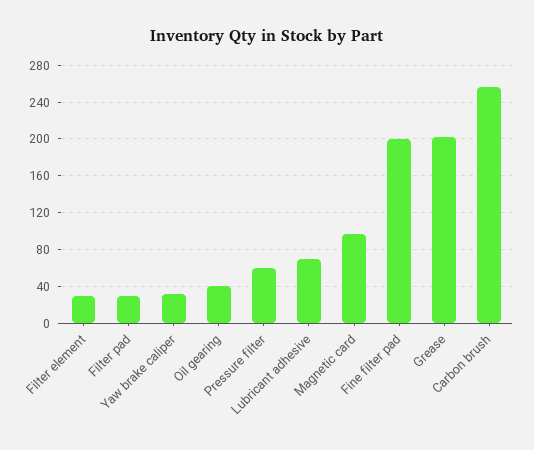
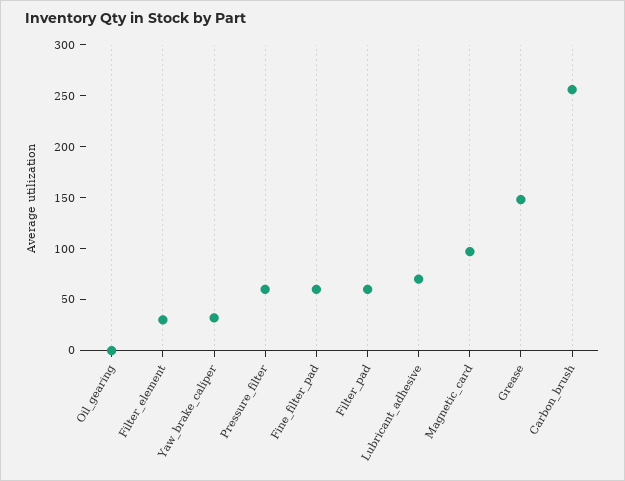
  {
    "Filter element": 30,
-   "Filter pad": 30,
+   "Filter pad": 60,
    "Yaw brake caliper": 30,
-   "Oil gearing": 40,
+   "Oil gearing": 0,
    "Pressure filter": 60,
    "Lubricant adhesive": 70,
    "Magnetic card": 100,
-   "Fine filter pad": 200,
+   "Fine filter pad": 60,
-   "Grease": 200,
+   "Grease": 150,
    "Carbon brush": 260
  }

